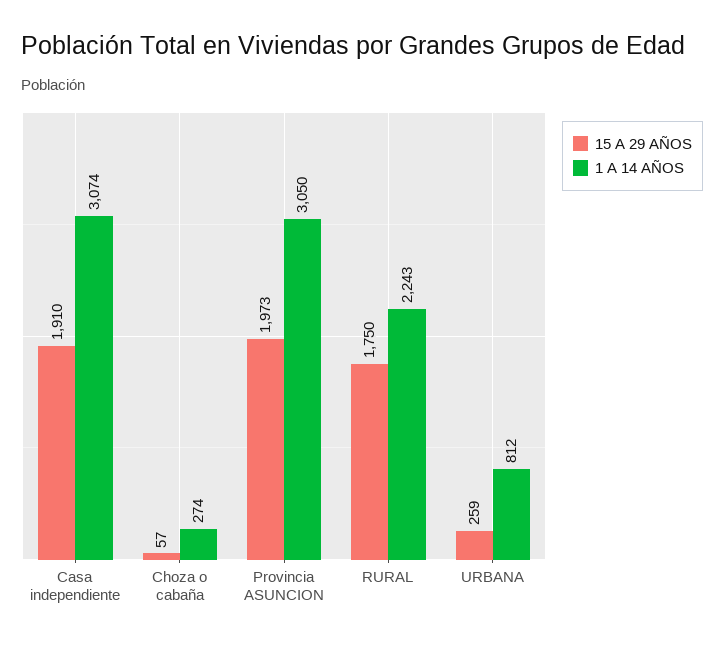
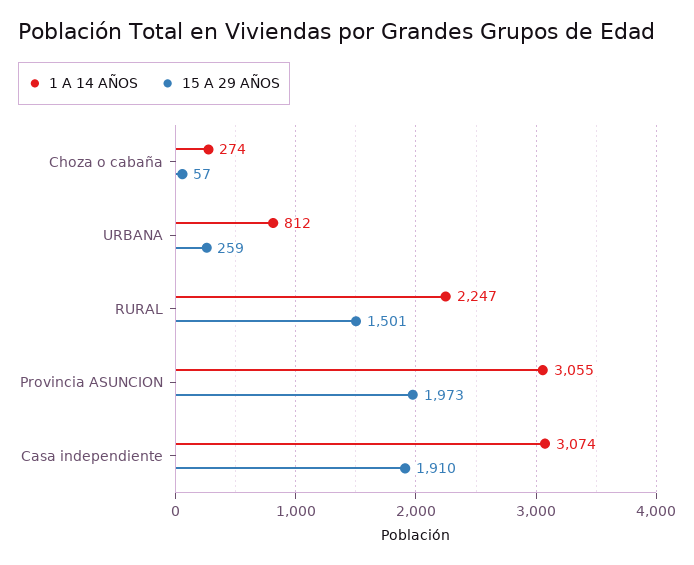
  {
    "15 A 29 AÑOS": {
      "Casa independiente": 1910,
      "Choza o cabaña": 57,
      "Provincia ASUNCION": 1973,
-     "RURAL": 1750,
+     "RURAL": 1501,
      "URBANA": 259
    },
    "1 A 14 AÑOS": {
      "Casa independiente": 3074,
      "Choza o cabaña": 274,
-     "Provincia ASUNCION": 3050,
+     "Provincia ASUNCION": 3055,
-     "RURAL": 2243,
+     "RURAL": 2247,
      "URBANA": 812
    }
  }

